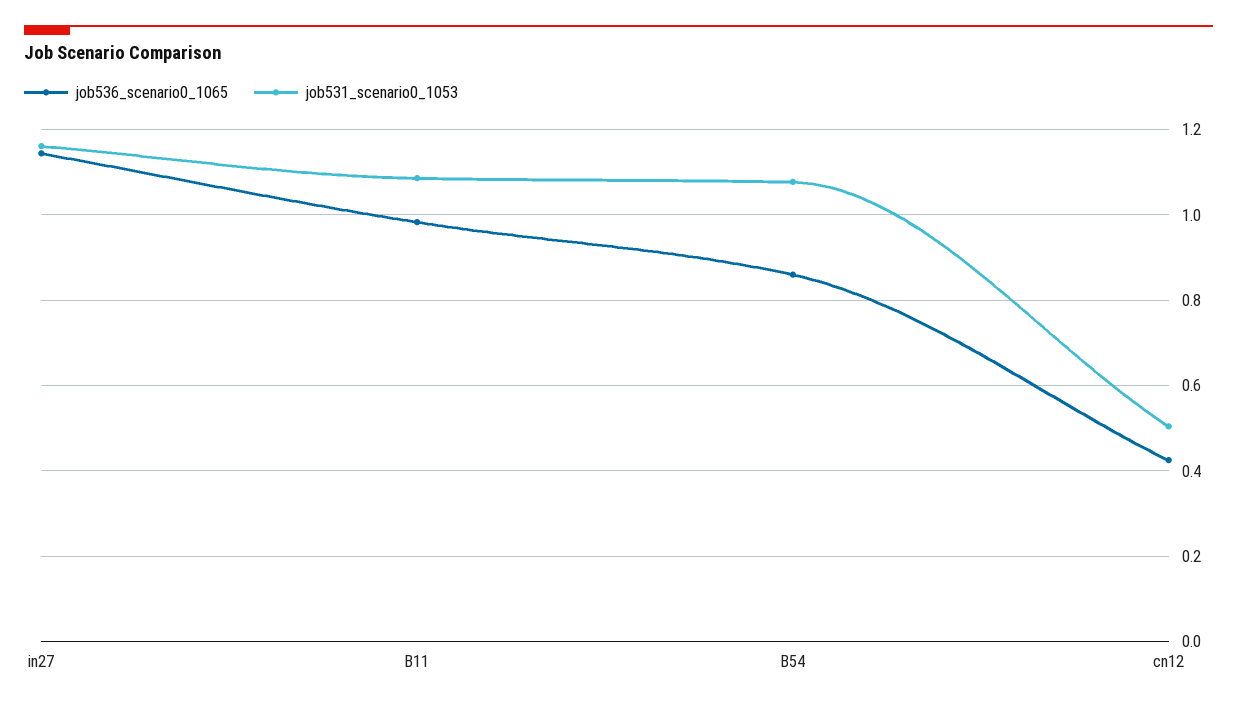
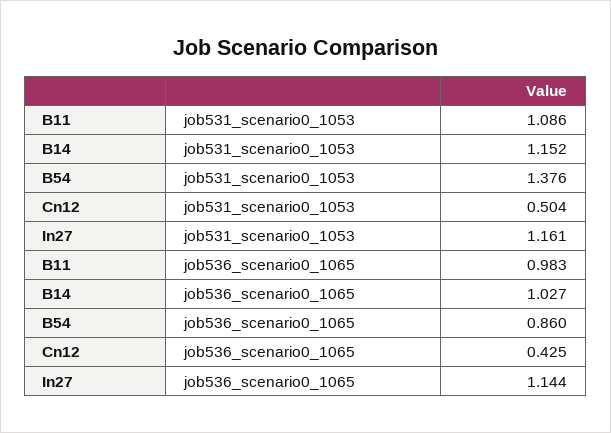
  {
    "job536_scenario0_1065": {
      "in27": 1.144,
      "B11": 0.983,
      "B54": 0.86,
-     "cn12": 0.425
+     "cn12": 0.425,
+     "B14": 1.027
    },
    "job531_scenario0_1053": {
      "in27": 1.161,
      "B11": 1.086,
-     "B54": 1.08,
+     "B54": 1.376,
-     "cn12": 0.504
+     "cn12": 0.504,
+     "B14": 1.152
    }
  }

